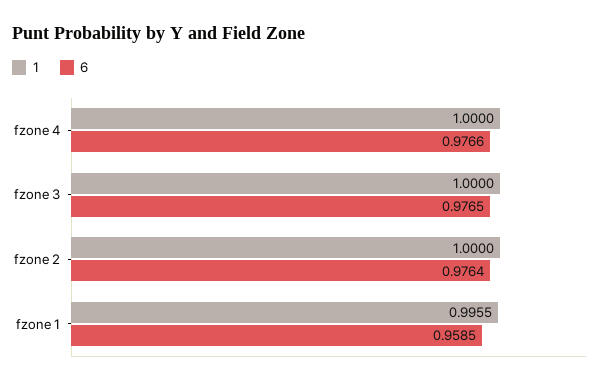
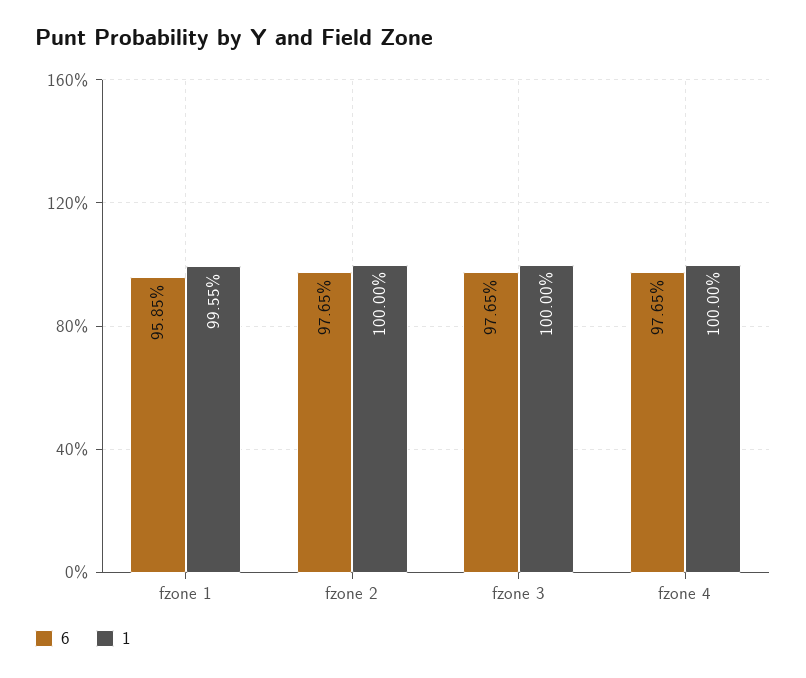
  {
    "1": {
      "fzone 4": 1,
      "fzone 3": 1,
      "fzone 2": 1,
      "fzone 1": 0.9955
    },
    "6": {
-     "fzone 4": 0.9766,
+     "fzone 4": 0.9765,
      "fzone 3": 0.9765,
-     "fzone 2": 0.9764,
+     "fzone 2": 0.9765,
      "fzone 1": 0.9585
    }
  }

